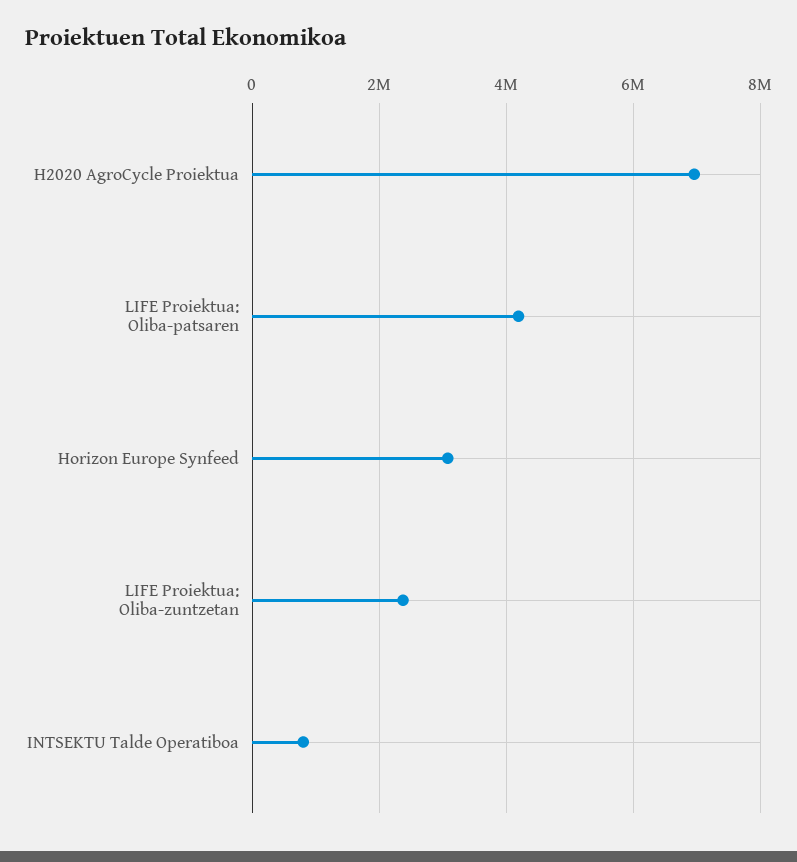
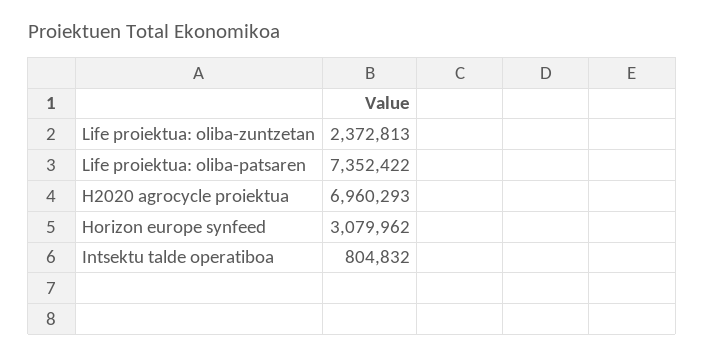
  {
    "H2020 AgroCycle Proiektua": 6960293,
-   "LIFE Proiektua: Oliba-patsaren": 4200000,
+   "LIFE Proiektua: Oliba-patsaren": 7352422,
    "Horizon Europe Synfeed": 3079962,
    "LIFE Proiektua: Oliba-zuntzetan": 2372813,
    "INTSEKTU Talde Operatiboa": 804832
  }

